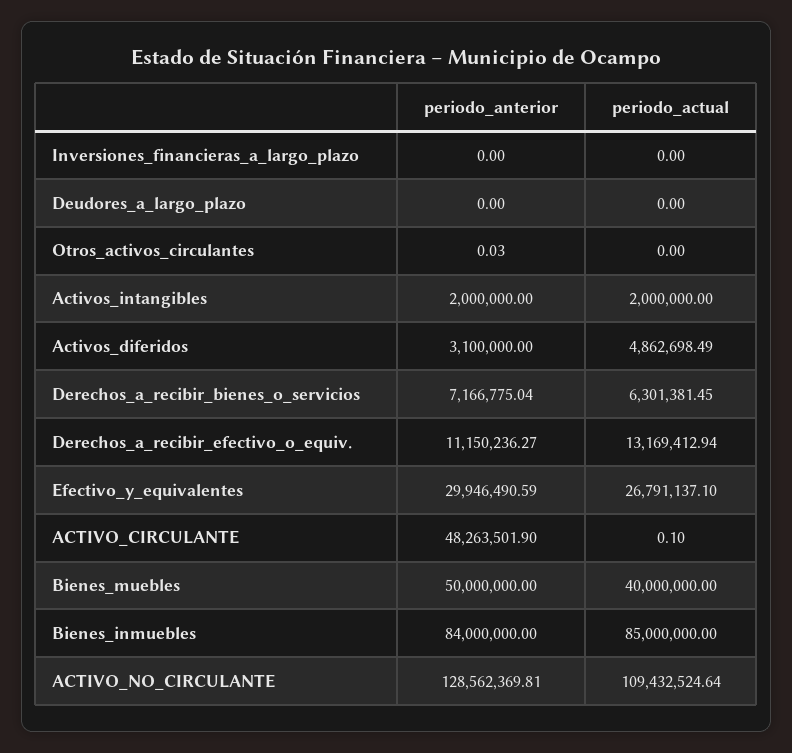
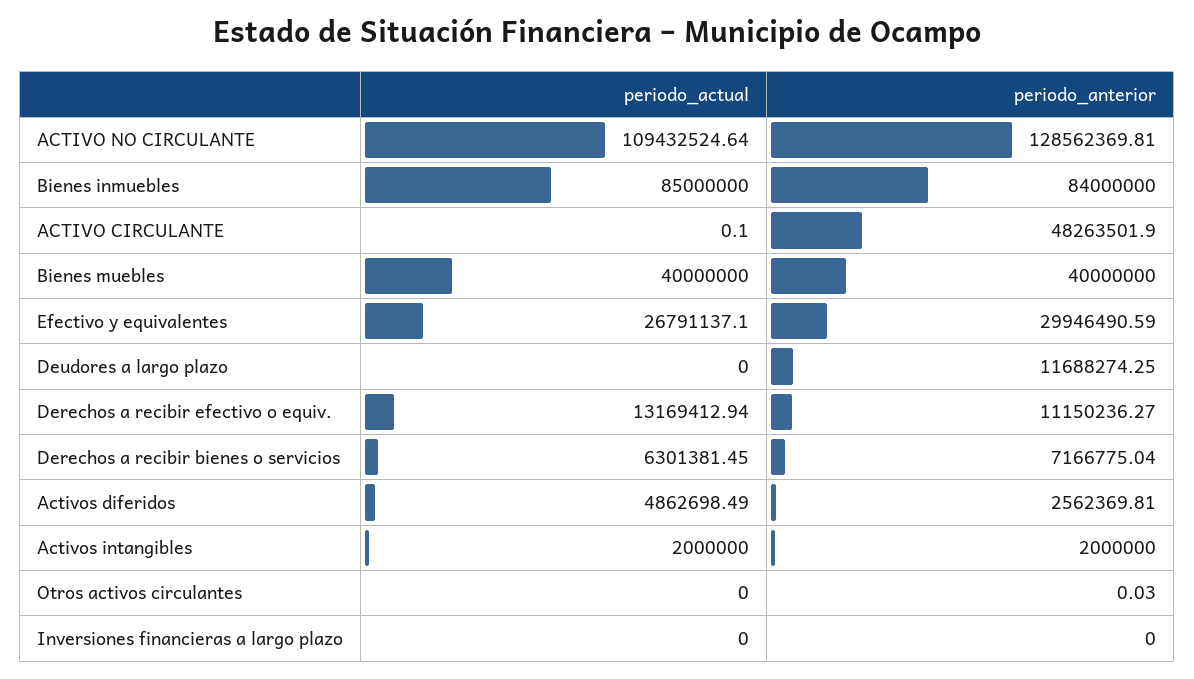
  {
    "periodo_anterior": {
      "Inversiones_financieras_a_largo_plazo": 0,
-     "Deudores_a_largo_plazo": 0,
+     "Deudores_a_largo_plazo": 11688274.25,
      "Otros_activos_circulantes": 0.03,
      "Activos_intangibles": 2000000,
-     "Activos_diferidos": 3100000,
+     "Activos_diferidos": 2562369.81,
      "Derechos_a_recibir_bienes_o_servicios": 7166775.04,
      "Derechos_a_recibir_efectivo_o_equiv.": 11150236.27,
      "Efectivo_y_equivalentes": 29946490.59,
      "ACTIVO_CIRCULANTE": 48263501.9,
-     "Bienes_muebles": 50000000,
+     "Bienes_muebles": 40000000,
      "Bienes_inmuebles": 84000000,
      "ACTIVO_NO_CIRCULANTE": 128562369.81
    },
    "periodo_actual": {
      "Inversiones_financieras_a_largo_plazo": 0,
      "Deudores_a_largo_plazo": 0,
      "Otros_activos_circulantes": 0,
      "Activos_intangibles": 2000000,
      "Activos_diferidos": 4862698.49,
      "Derechos_a_recibir_bienes_o_servicios": 6301381.45,
      "Derechos_a_recibir_efectivo_o_equiv.": 13169412.94,
      "Efectivo_y_equivalentes": 26791137.1,
      "ACTIVO_CIRCULANTE": 0.1,
      "Bienes_muebles": 40000000,
      "Bienes_inmuebles": 85000000,
      "ACTIVO_NO_CIRCULANTE": 109432524.64
    }
  }

